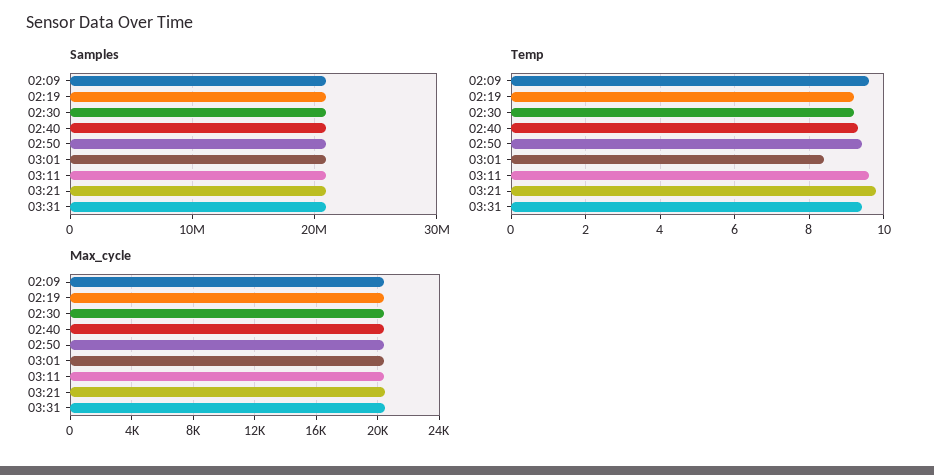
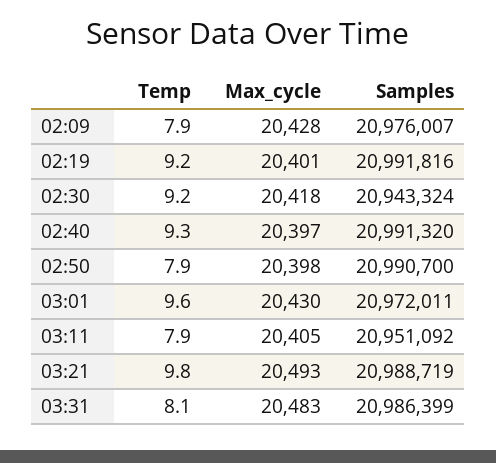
  {
    "Samples": {
      "02:09": 20976007,
      "02:19": 20991816,
      "02:30": 20943324,
      "02:40": 20991320,
      "02:50": 20990700,
      "03:01": 20972011,
      "03:11": 20951092,
      "03:21": 20988719,
      "03:31": 20986399
    },
    "Temp": {
-     "02:09": 9.5,
+     "02:09": 7.9,
      "02:19": 9.2,
      "02:30": 9.2,
      "02:40": 9.3,
-     "02:50": 9.5,
+     "02:50": 7.9,
-     "03:01": 8.5,
+     "03:01": 9.6,
-     "03:11": 9.5,
+     "03:11": 7.9,
      "03:21": 9.8,
-     "03:31": 9.5
+     "03:31": 8.1
    },
    "Max_cycle": {
      "02:09": 20428,
      "02:19": 20401,
      "02:30": 20418,
      "02:40": 20397,
      "02:50": 20398,
      "03:01": 20430,
      "03:11": 20405,
      "03:21": 20493,
      "03:31": 20483
    }
  }

